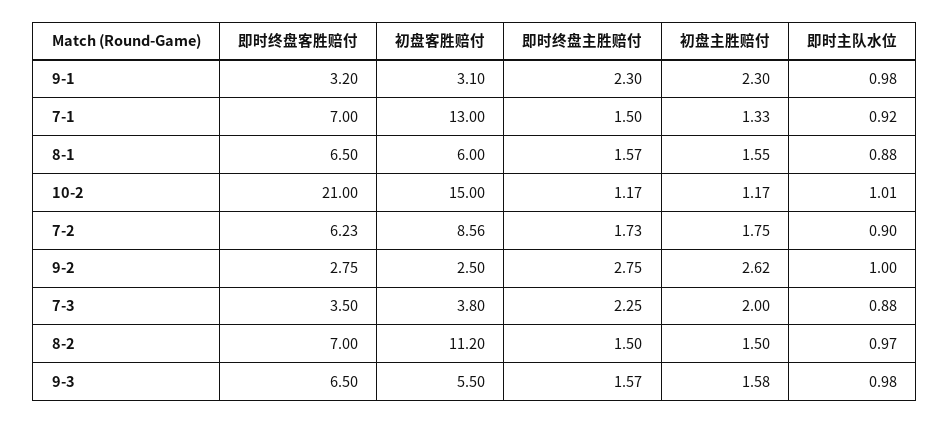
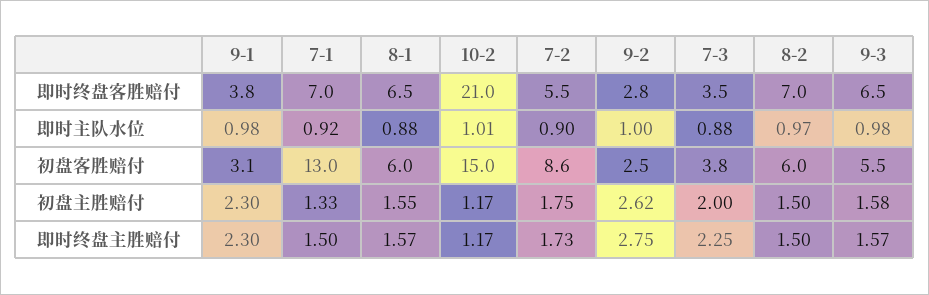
  {
    "即时终盘客胜赔付": {
-     "9-1": 3.2,
+     "9-1": 3.8,
      "7-1": 7,
      "8-1": 6.5,
      "10-2": 21,
-     "7-2": 6.23,
+     "7-2": 5.5,
      "9-2": 2.75,
      "7-3": 3.5,
      "8-2": 7,
      "9-3": 6.5
    },
    "初盘客胜赔付": {
      "9-1": 3.1,
      "7-1": 13,
      "8-1": 6,
      "10-2": 15,
      "7-2": 8.56,
      "9-2": 2.5,
      "7-3": 3.8,
-     "8-2": 11.2,
+     "8-2": 6,
      "9-3": 5.5
    },
    "即时终盘主胜赔付": {
      "9-1": 2.3,
      "7-1": 1.5,
      "8-1": 1.57,
      "10-2": 1.17,
      "7-2": 1.73,
      "9-2": 2.75,
      "7-3": 2.25,
      "8-2": 1.5,
      "9-3": 1.57
    },
    "初盘主胜赔付": {
      "9-1": 2.3,
      "7-1": 1.33,
      "8-1": 1.55,
      "10-2": 1.17,
      "7-2": 1.75,
      "9-2": 2.62,
      "7-3": 2,
      "8-2": 1.5,
      "9-3": 1.58
    },
    "即时主队水位": {
      "9-1": 0.98,
      "7-1": 0.92,
      "8-1": 0.88,
      "10-2": 1.01,
      "7-2": 0.9,
      "9-2": 1,
      "7-3": 0.88,
      "8-2": 0.97,
      "9-3": 0.98
    }
  }

